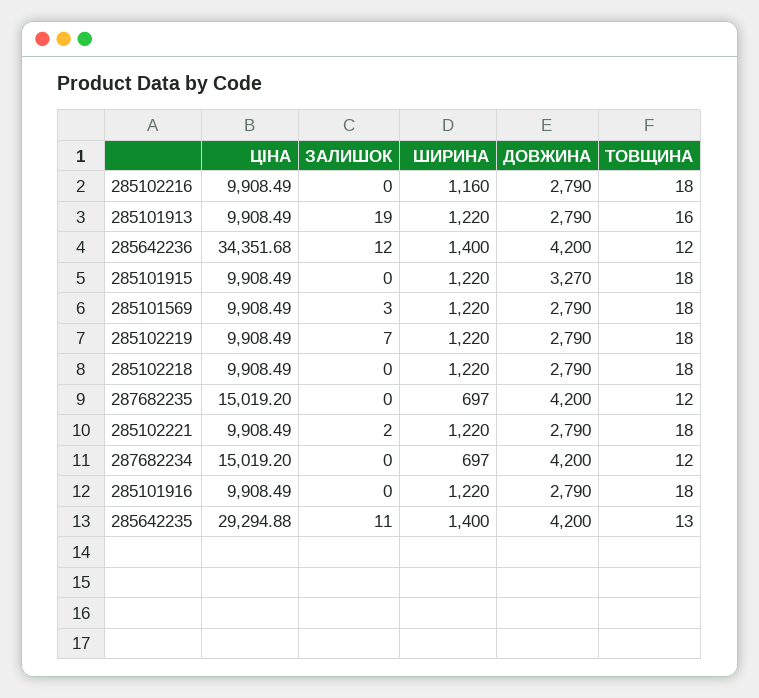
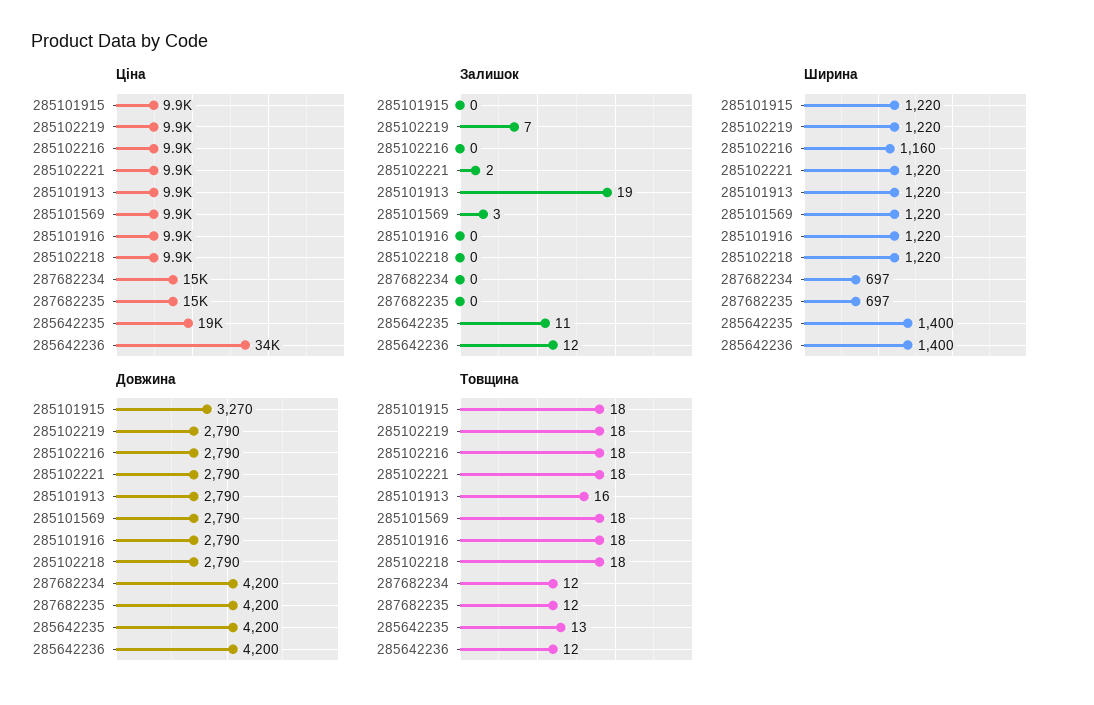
  {
    "ЦІНА": {
      "285102216": 9908.49,
      "285101913": 9908.49,
      "285642236": 34351.68,
      "285101915": 9908.49,
      "285101569": 9908.49,
      "285102219": 9908.49,
      "285102218": 9908.49,
      "287682235": 15019.2,
      "285102221": 9908.49,
      "287682234": 15019.2,
      "285101916": 9908.49,
-     "285642235": 29294.88
+     "285642235": 19000
    },
    "ЗАЛИШОК": {
      "285102216": 0,
      "285101913": 19,
      "285642236": 12,
      "285101915": 0,
      "285101569": 3,
      "285102219": 7,
      "285102218": 0,
      "287682235": 0,
      "285102221": 2,
      "287682234": 0,
      "285101916": 0,
      "285642235": 11
    },
    "ШИРИНА": {
      "285102216": 1160,
      "285101913": 1220,
      "285642236": 1400,
      "285101915": 1220,
      "285101569": 1220,
      "285102219": 1220,
      "285102218": 1220,
      "287682235": 697,
      "285102221": 1220,
      "287682234": 697,
      "285101916": 1220,
      "285642235": 1400
    },
    "ДОВЖИНА": {
      "285102216": 2790,
      "285101913": 2790,
      "285642236": 4200,
      "285101915": 3270,
      "285101569": 2790,
      "285102219": 2790,
      "285102218": 2790,
      "287682235": 4200,
      "285102221": 2790,
      "287682234": 4200,
      "285101916": 2790,
      "285642235": 4200
    },
    "ТОВЩИНА": {
      "285102216": 18,
      "285101913": 16,
      "285642236": 12,
      "285101915": 18,
      "285101569": 18,
      "285102219": 18,
      "285102218": 18,
      "287682235": 12,
      "285102221": 18,
      "287682234": 12,
      "285101916": 18,
      "285642235": 13
    }
  }

